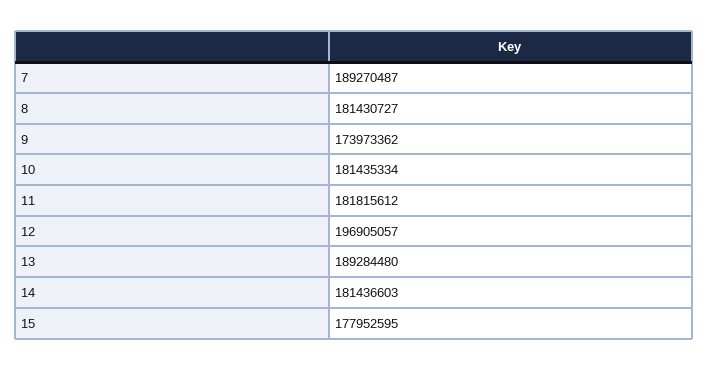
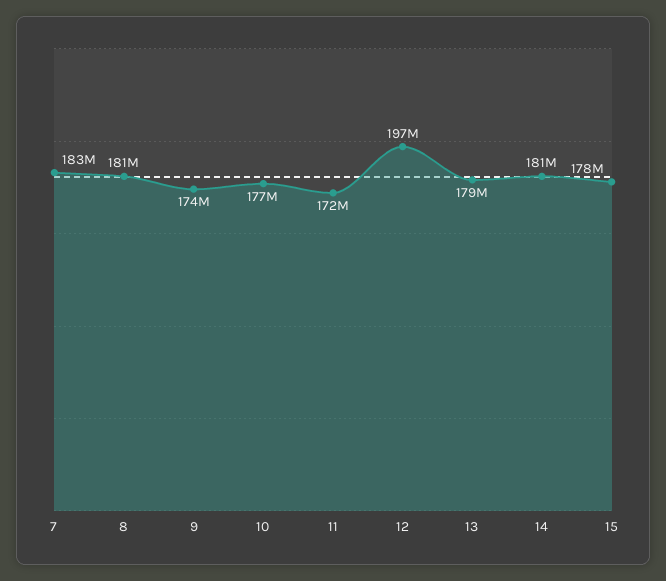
  {
-   "7": 189270487,
+   "7": 183000000,
    "8": 181430727,
    "9": 173973362,
-   "10": 181435334,
+   "10": 177000000,
-   "11": 181815612,
+   "11": 172000000,
    "12": 196905057,
-   "13": 189284480,
+   "13": 179000000,
    "14": 181436603,
    "15": 177952595
  }

